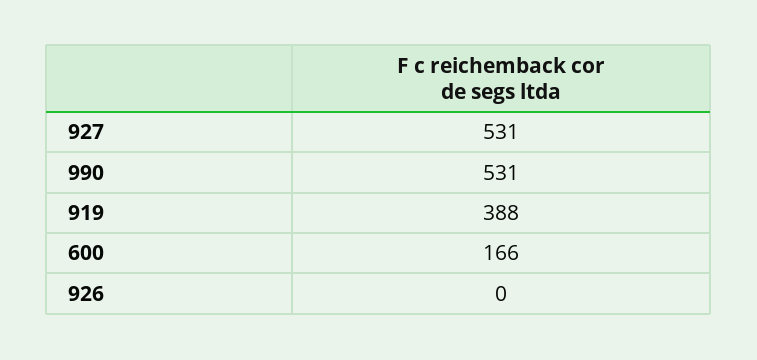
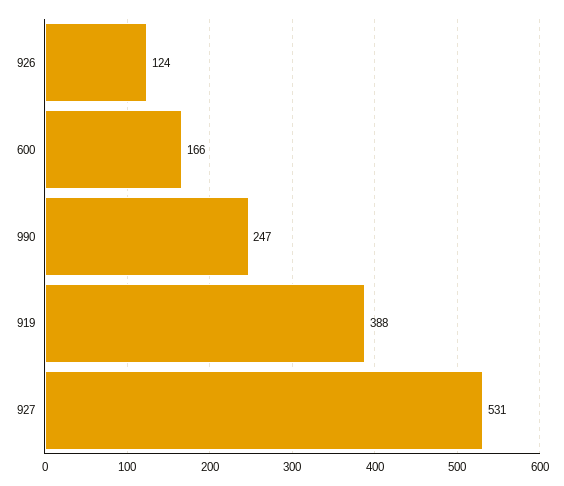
  {
    "927": 531,
-   "990": 531,
+   "990": 247,
    "919": 388,
    "600": 166,
-   "926": 0
+   "926": 124
  }

